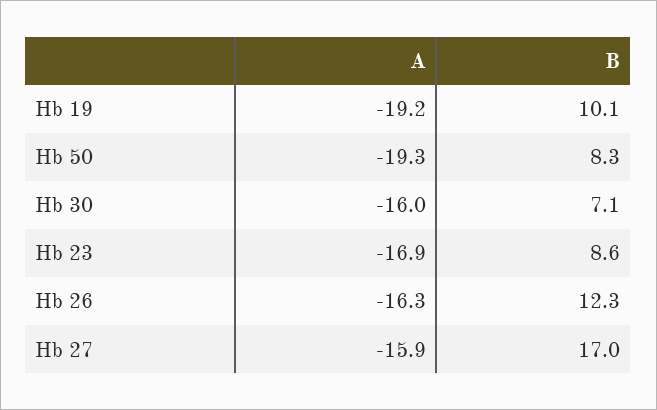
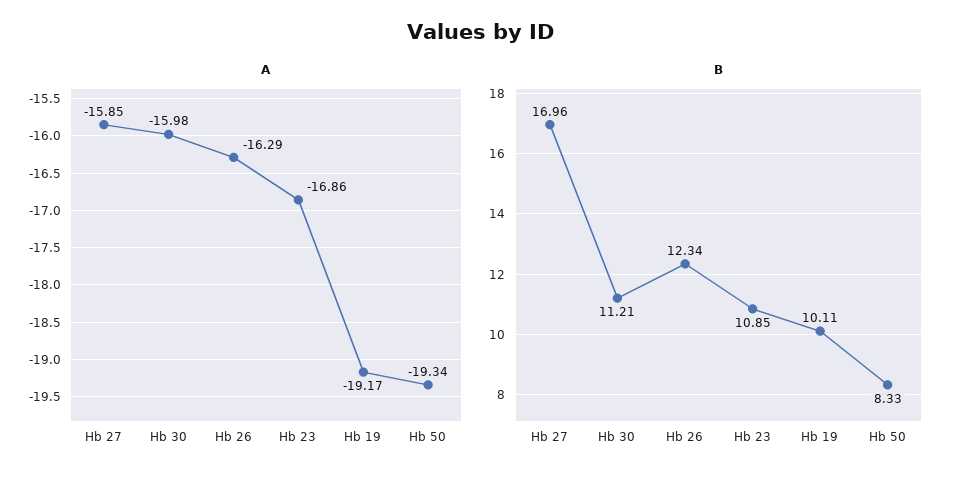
  {
    "A": {
      "Hb 19": -19.17,
      "Hb 50": -19.34,
      "Hb 30": -15.98,
      "Hb 23": -16.86,
      "Hb 26": -16.29,
      "Hb 27": -15.85
    },
    "B": {
      "Hb 19": 10.11,
      "Hb 50": 8.33,
-     "Hb 30": 7.1,
+     "Hb 30": 11.21,
-     "Hb 23": 8.6,
+     "Hb 23": 10.85,
      "Hb 26": 12.34,
      "Hb 27": 16.96
    }
  }

